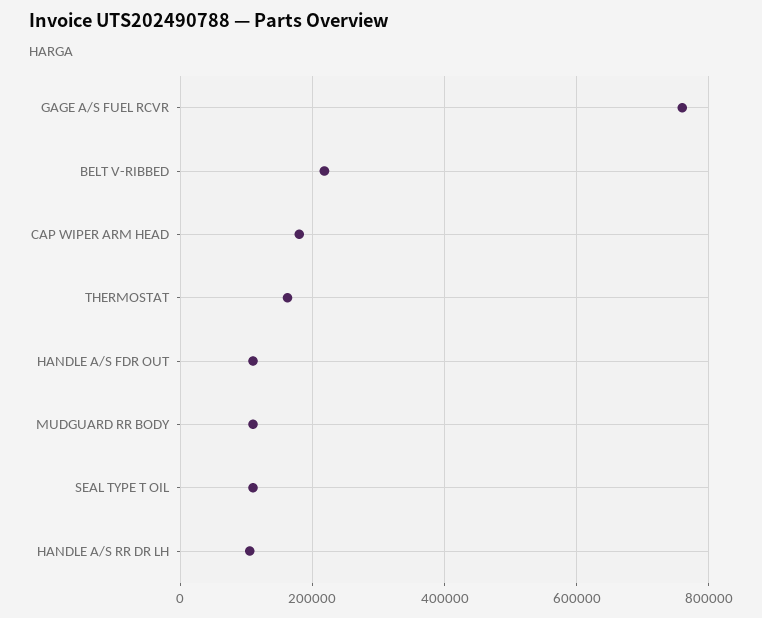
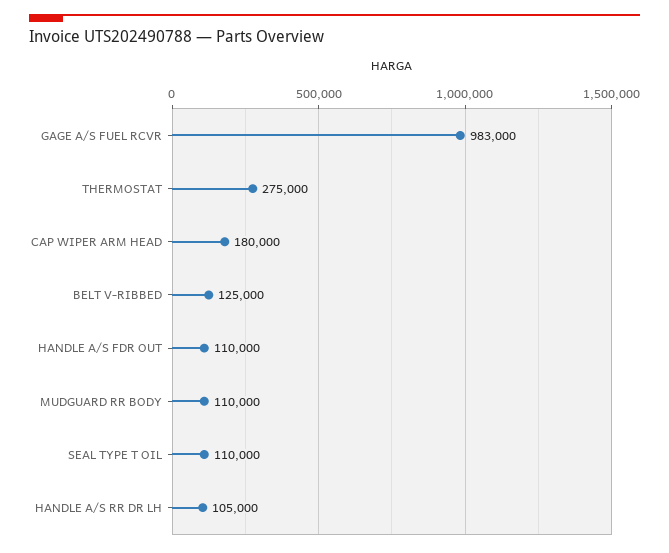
  {
-   "GAGE A/S FUEL RCVR": 760000,
+   "GAGE A/S FUEL RCVR": 983000,
-   "BELT V-RIBBED": 220000,
+   "BELT V-RIBBED": 125000,
    "CAP WIPER ARM HEAD": 180000,
-   "THERMOSTAT": 160000,
+   "THERMOSTAT": 275000,
    "HANDLE A/S FDR OUT": 110000,
    "MUDGUARD RR BODY": 110000,
    "SEAL TYPE T OIL": 110000,
    "HANDLE A/S RR DR LH": 105000
  }

